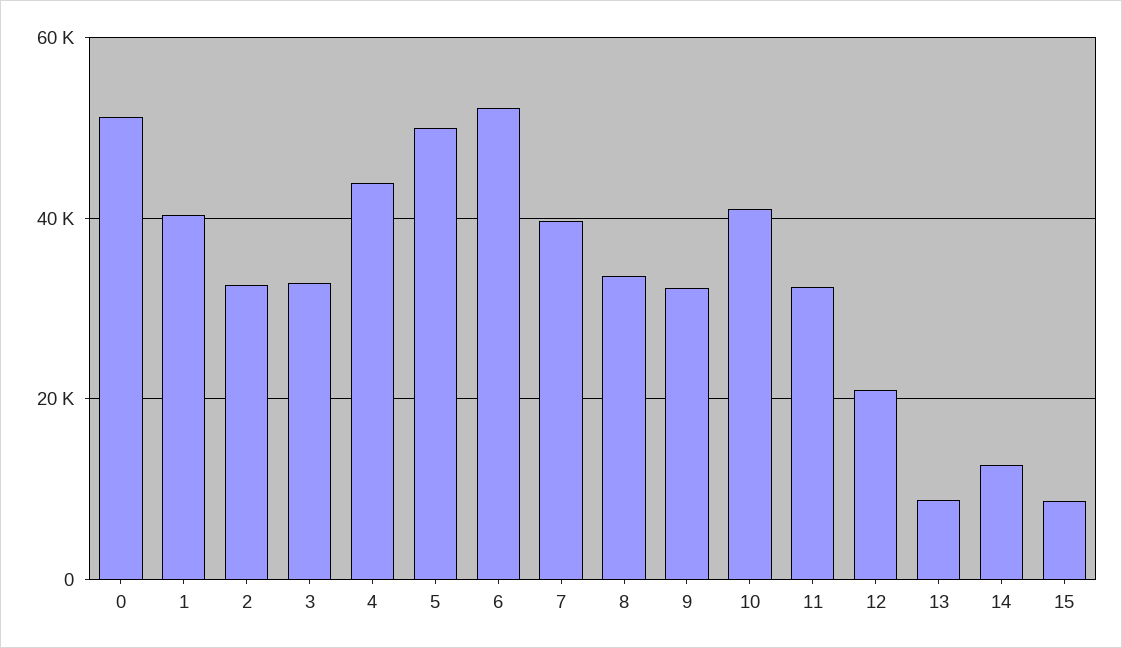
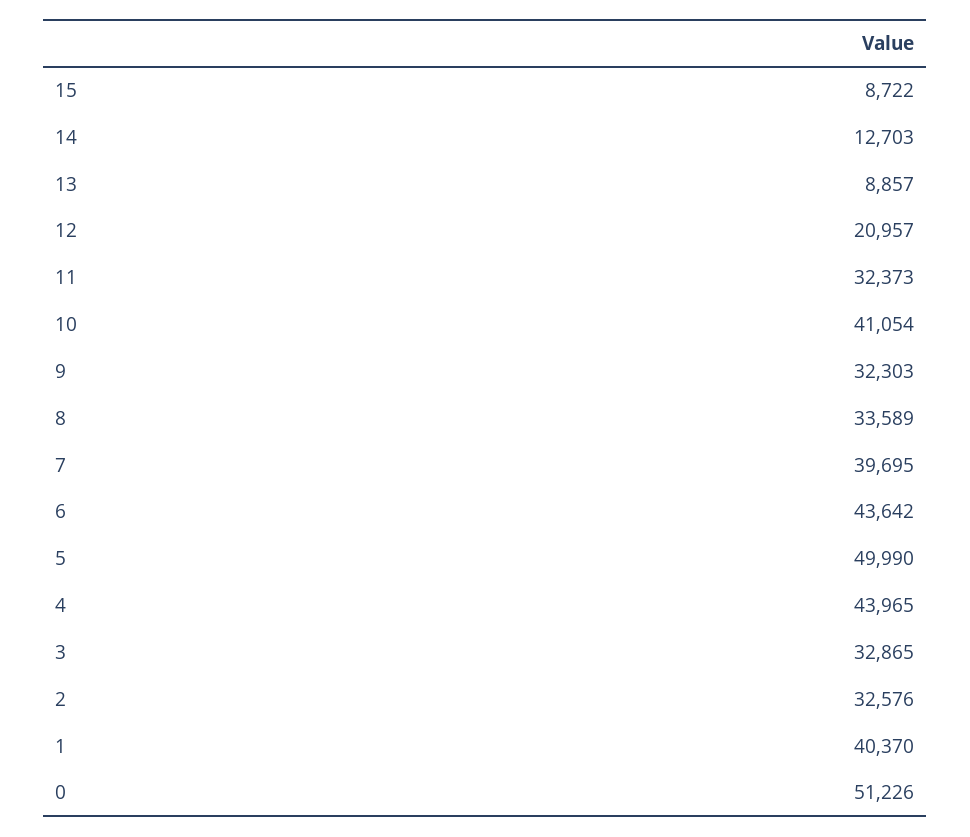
  {
    "0": 51226,
    "1": 40370,
    "2": 32576,
    "3": 32865,
    "4": 43965,
    "5": 49990,
-   "6": 52000,
+   "6": 43642,
    "7": 39695,
    "8": 33589,
    "9": 32303,
    "10": 41054,
    "11": 32373,
    "12": 20957,
    "13": 8857,
    "14": 12703,
    "15": 8722
  }

